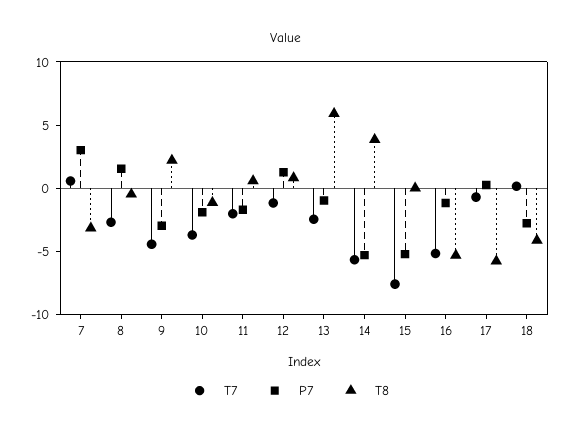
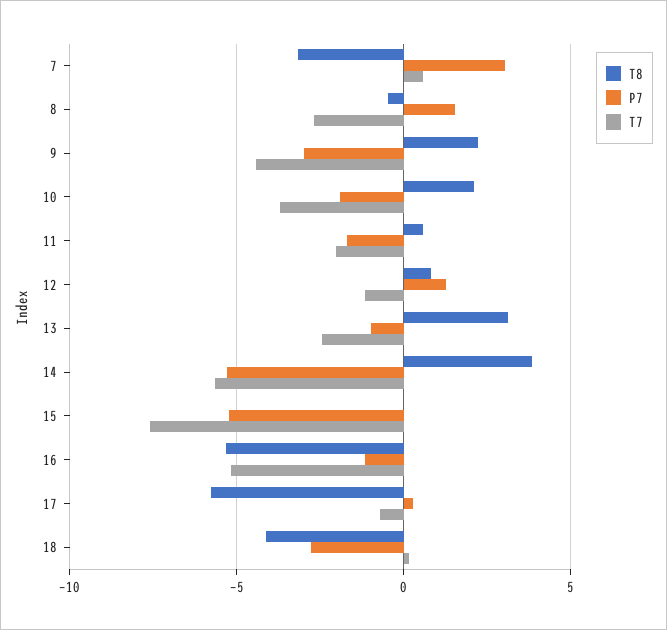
  {
    "T7": {
      "7": 0.5,
      "8": -2.5,
      "9": -4.5,
      "10": -3.5,
      "11": -2,
      "12": -1,
      "13": -2.5,
      "14": -5.5,
      "15": -7.5,
      "16": -5,
      "17": -0.5,
      "18": 0
    },
    "P7": {
      "7": 3,
      "8": 1.5,
      "9": -3,
      "10": -2,
      "11": -1.5,
      "12": 1.5,
      "13": -1,
      "14": -5.5,
      "15": -5,
      "16": -1,
      "17": 0.5,
      "18": -3
    },
    "T8": {
      "7": -3,
      "8": -0.5,
      "9": 2,
-     "10": -1,
+     "10": 2,
      "11": 0.5,
      "12": 1,
-     "13": 6,
+     "13": 3,
      "14": 4,
      "15": 0,
      "16": -5.5,
      "17": -6,
      "18": -4
    }
  }

